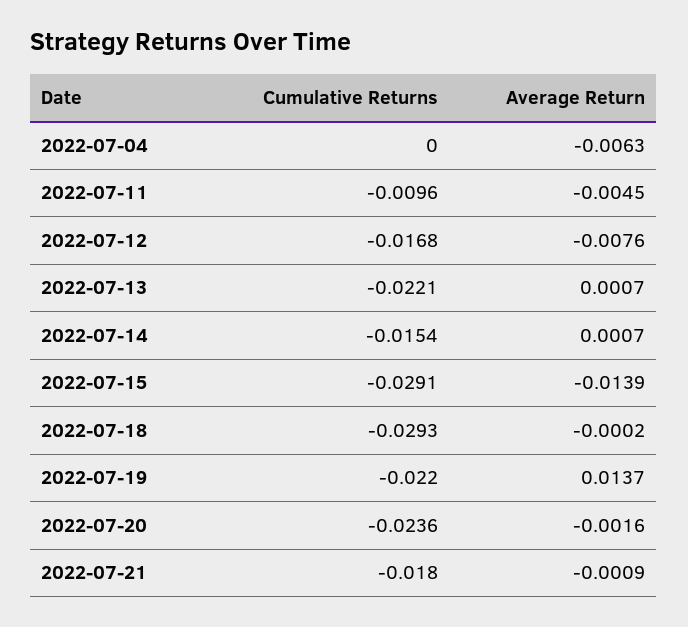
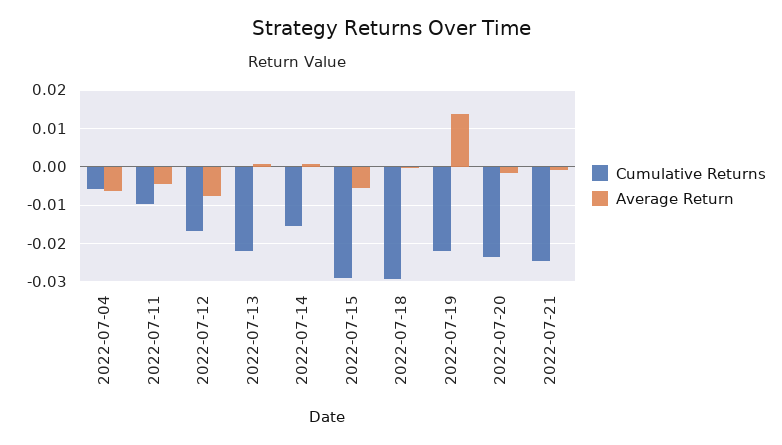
  {
    "Cumulative Returns": {
-     "2022-07-04": 0,
+     "2022-07-04": -0.006,
      "2022-07-11": -0.0096,
      "2022-07-12": -0.0168,
      "2022-07-13": -0.0221,
      "2022-07-14": -0.0154,
      "2022-07-15": -0.0291,
      "2022-07-18": -0.0293,
      "2022-07-19": -0.022,
      "2022-07-20": -0.0236,
-     "2022-07-21": -0.018
+     "2022-07-21": -0.024
    },
    "Average Return": {
      "2022-07-04": -0.0063,
      "2022-07-11": -0.0045,
      "2022-07-12": -0.0076,
      "2022-07-13": 0.0007,
      "2022-07-14": 0.0007,
-     "2022-07-15": -0.0139,
+     "2022-07-15": -0.006,
      "2022-07-18": -0.0002,
      "2022-07-19": 0.0137,
      "2022-07-20": -0.0016,
      "2022-07-21": -0.0009
    }
  }

